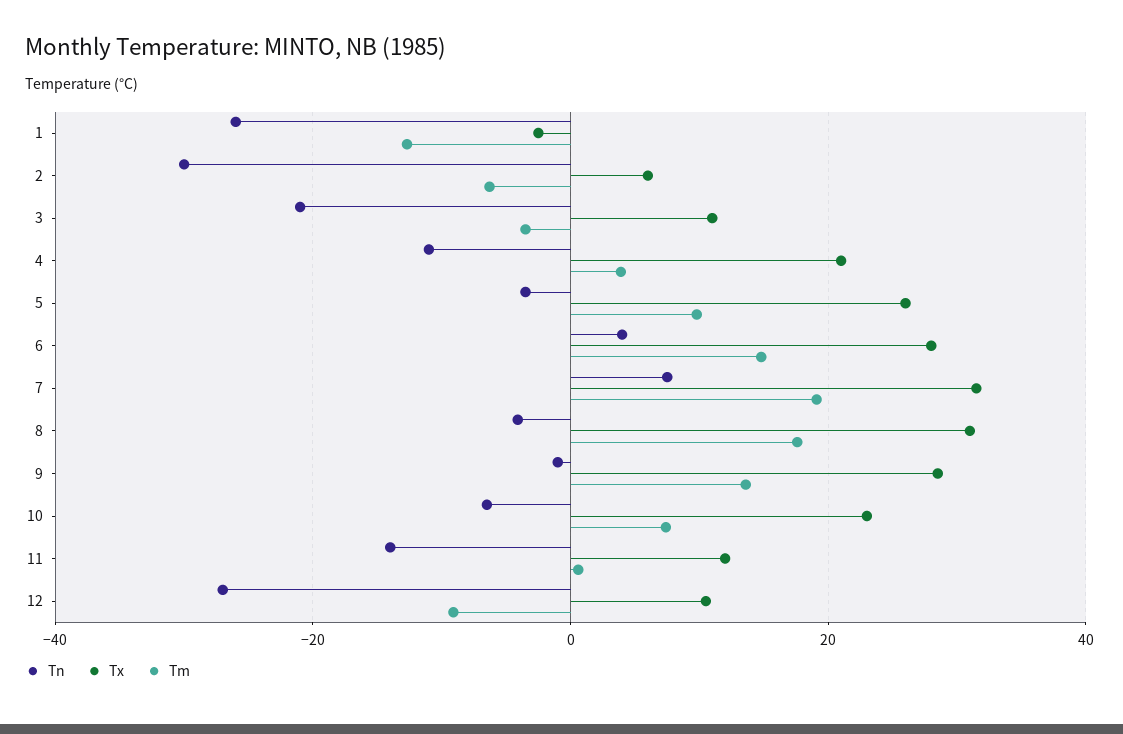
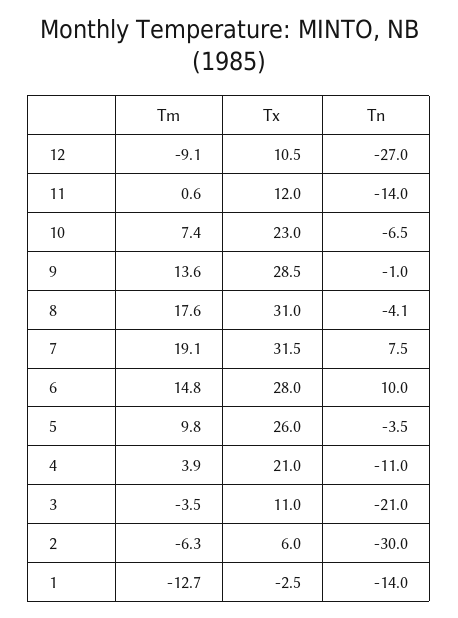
  {
    "Tn": {
-     "1": -26,
+     "1": -14,
      "2": -30,
      "3": -21,
      "4": -11,
      "5": -3.5,
-     "6": 4,
+     "6": 10,
      "7": 7.5,
      "8": -4.1,
      "9": -1,
      "10": -6.5,
      "11": -14,
      "12": -27
    },
    "Tx": {
      "1": -2.5,
      "2": 6,
      "3": 11,
      "4": 21,
      "5": 26,
      "6": 28,
      "7": 31.5,
      "8": 31,
      "9": 28.5,
      "10": 23,
      "11": 12,
      "12": 10.5
    },
    "Tm": {
      "1": -12.7,
      "2": -6.3,
      "3": -3.5,
      "4": 3.9,
      "5": 9.8,
      "6": 14.8,
      "7": 19.1,
      "8": 17.6,
      "9": 13.6,
      "10": 7.4,
      "11": 0.6,
      "12": -9.1
    }
  }

